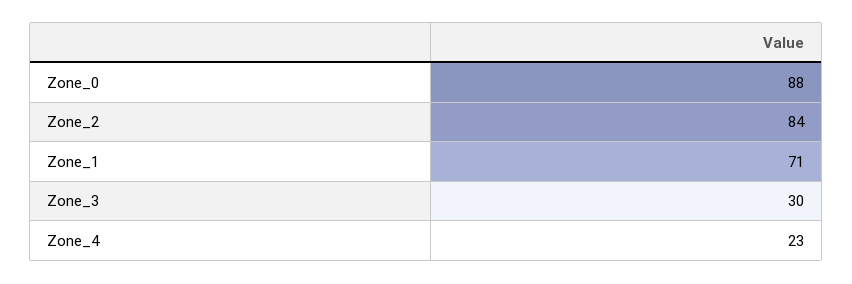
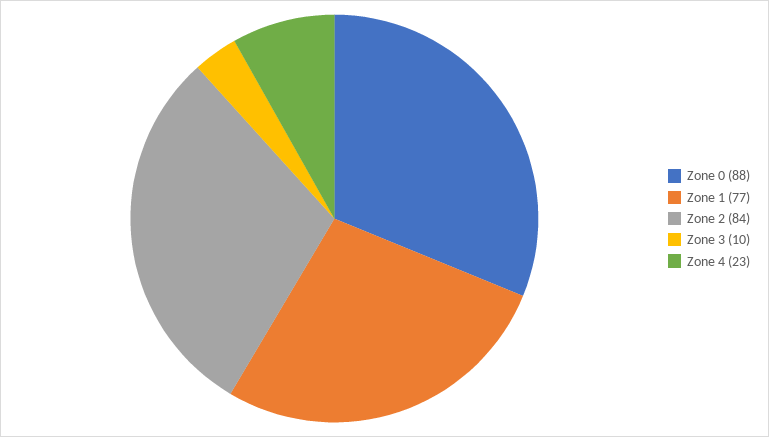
  {
    "Zone_0": 88,
    "Zone_2": 84,
-   "Zone_1": 71,
+   "Zone_1": 77,
-   "Zone_3": 30,
+   "Zone_3": 10,
    "Zone_4": 23
  }

